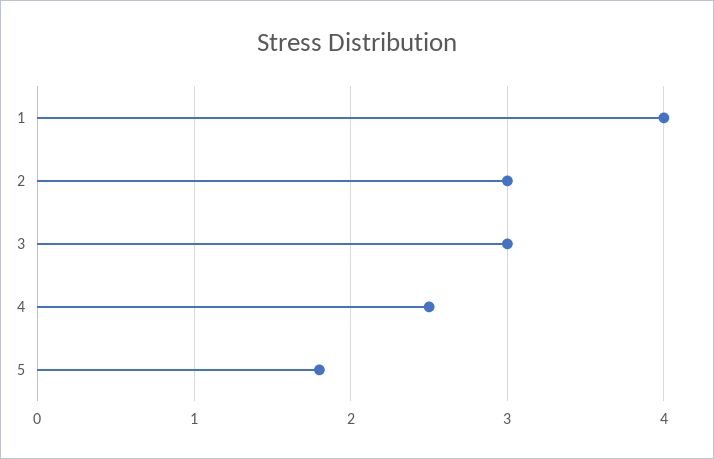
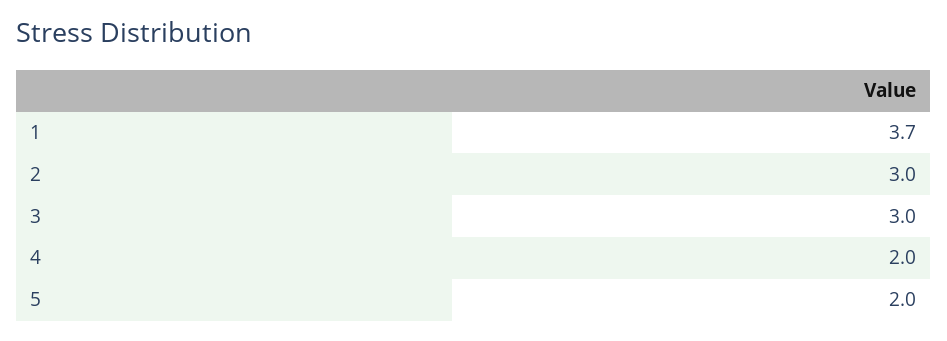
  {
-   "1": 4,
+   "1": 3.7,
    "2": 3,
    "3": 3,
-   "4": 2.5,
+   "4": 2,
-   "5": 1.8
+   "5": 2
  }

